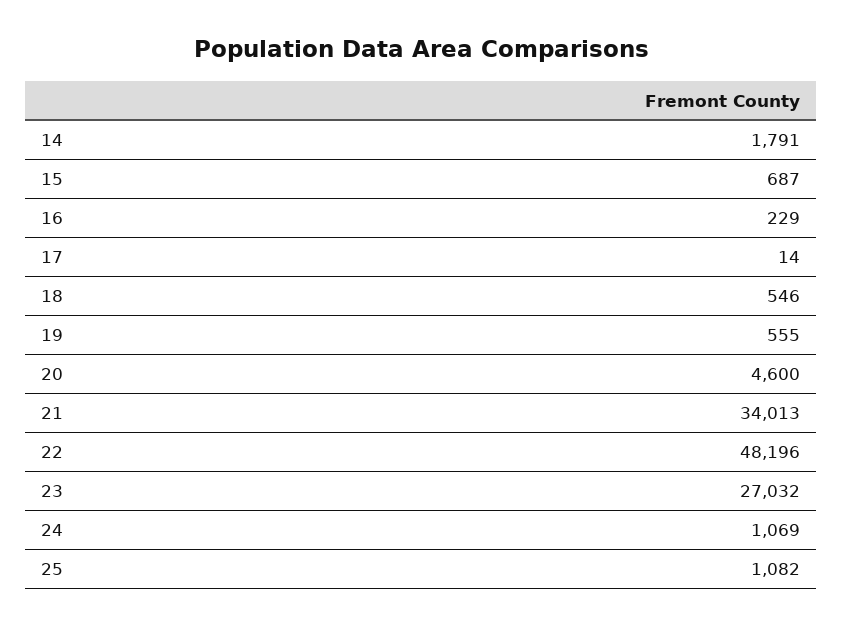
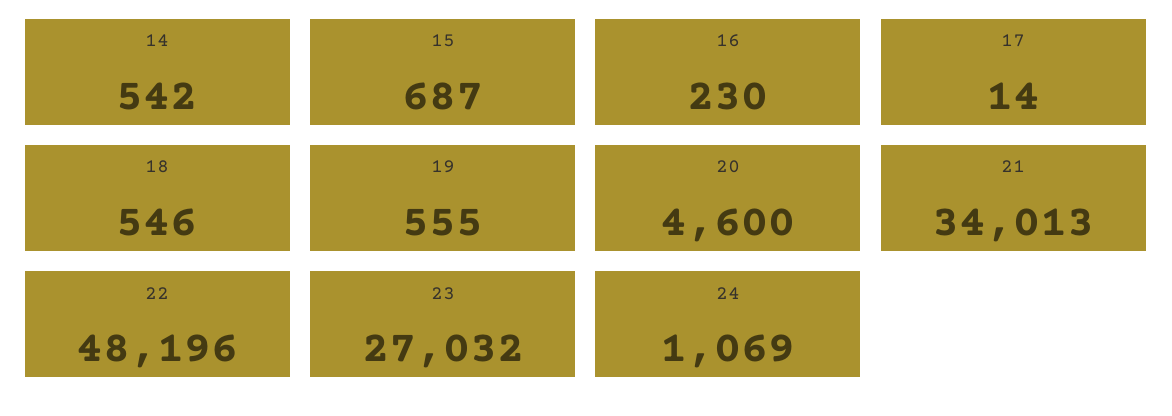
  {
-   "14": 1791,
+   "14": 542,
    "15": 687,
-   "16": 229,
+   "16": 230,
    "17": 14,
    "18": 546,
    "19": 555,
    "20": 4600,
    "21": 34013,
    "22": 48196,
    "23": 27032,
-   "24": 1069,
+   "24": 1069
-   "25": 1082
  }

